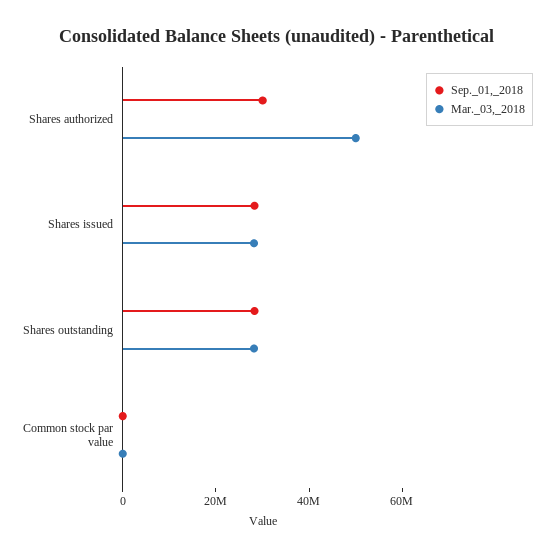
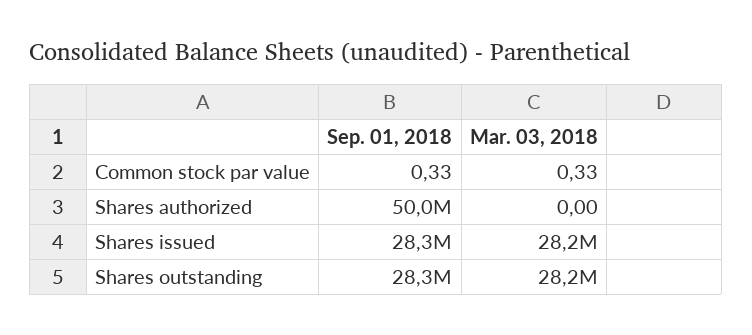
  {
    "Sep._01,_2018": {
-     "Shares authorized": 30000000,
+     "Shares authorized": 50000000,
      "Shares issued": 28300000,
      "Shares outstanding": 28300000,
      "Common stock par value": 0.33
    },
    "Mar._03,_2018": {
-     "Shares authorized": 50000000,
+     "Shares authorized": 0,
      "Shares issued": 28200000,
      "Shares outstanding": 28200000,
      "Common stock par value": 0.33
    }
  }

